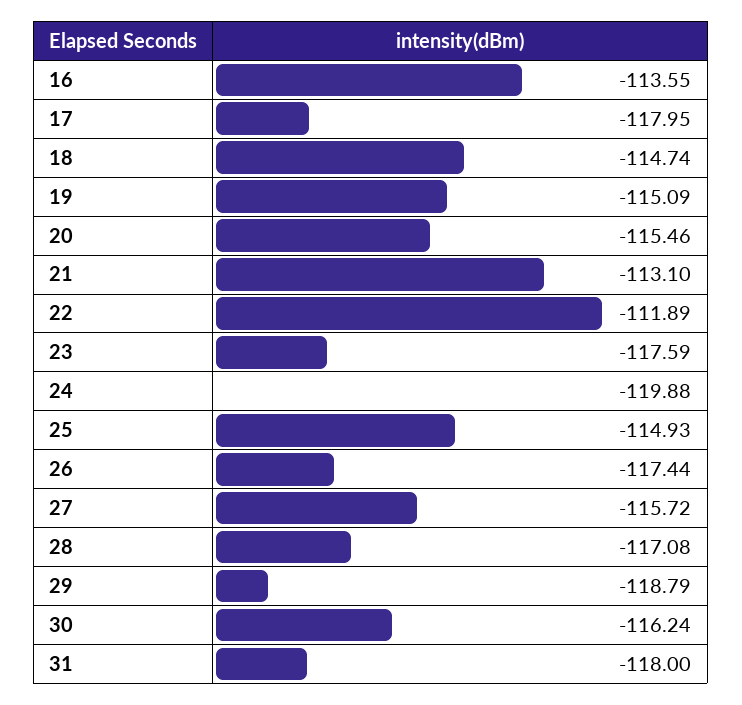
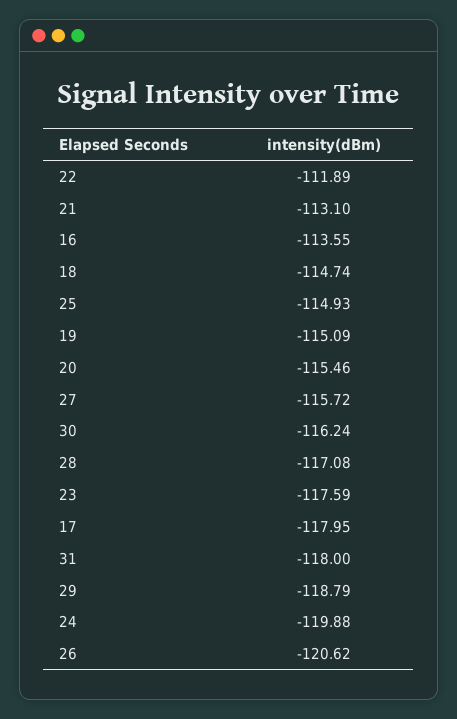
  {
    "16": -113.55,
    "17": -117.95,
    "18": -114.74,
    "19": -115.09,
    "20": -115.46,
    "21": -113.1,
    "22": -111.89,
    "23": -117.59,
    "24": -119.88,
    "25": -114.93,
-   "26": -117.44,
+   "26": -120.62,
    "27": -115.72,
    "28": -117.08,
    "29": -118.79,
    "30": -116.24,
    "31": -118
  }

